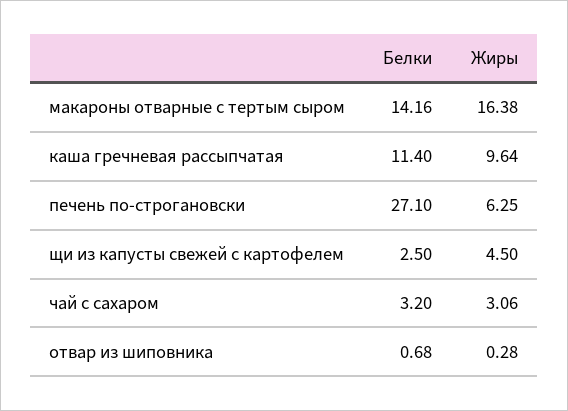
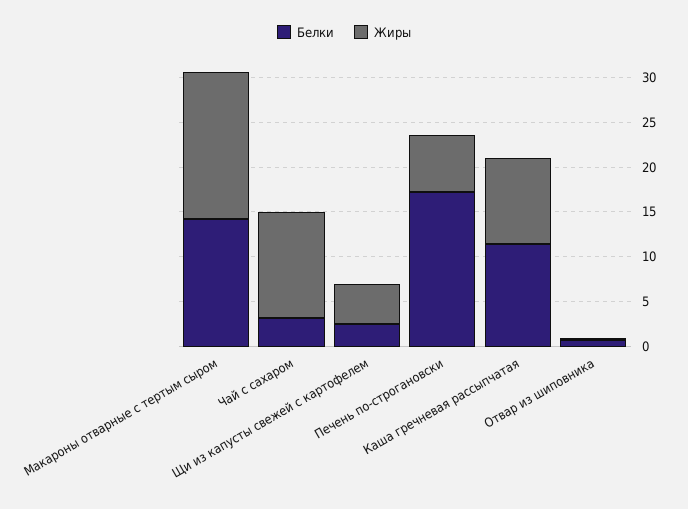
  {
    "Белки": {
      "макароны отварные с тертым сыром": 14.16,
      "каша гречневая рассыпчатая": 11.4,
-     "печень по-строгановски": 27.1,
+     "печень по-строгановски": 17,
      "щи из капусты свежей с картофелем": 2.5,
      "чай с сахаром": 3.2,
      "отвар из шиповника": 0.68
    },
    "Жиры": {
      "макароны отварные с тертым сыром": 16.38,
      "каша гречневая рассыпчатая": 9.64,
      "печень по-строгановски": 6.25,
      "щи из капусты свежей с картофелем": 4.5,
-     "чай с сахаром": 3.06,
+     "чай с сахаром": 12,
      "отвар из шиповника": 0.28
    }
  }

